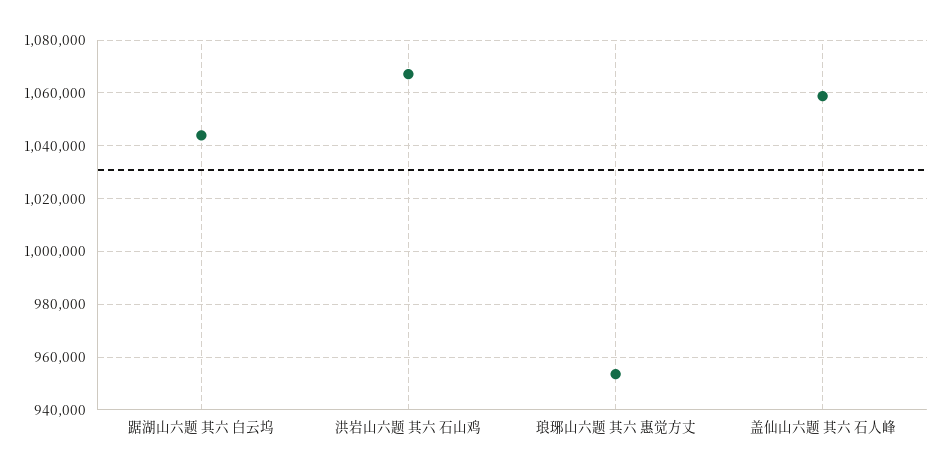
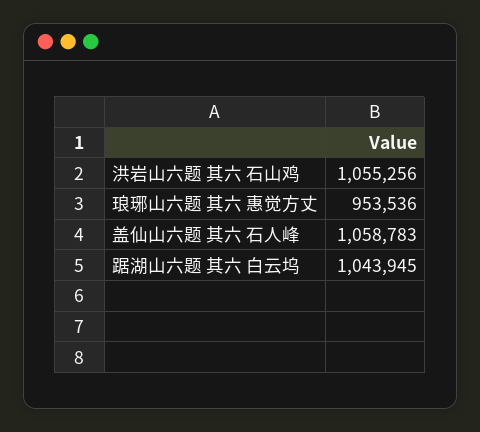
  {
    "踞湖山六题 其六 白云坞": 1043945,
-   "洪岩山六题 其六 石山鸡": 1067500,
+   "洪岩山六题 其六 石山鸡": 1055256,
    "琅琊山六题 其六 惠觉方丈": 953536,
    "盖仙山六题 其六 石人峰": 1058783
  }

